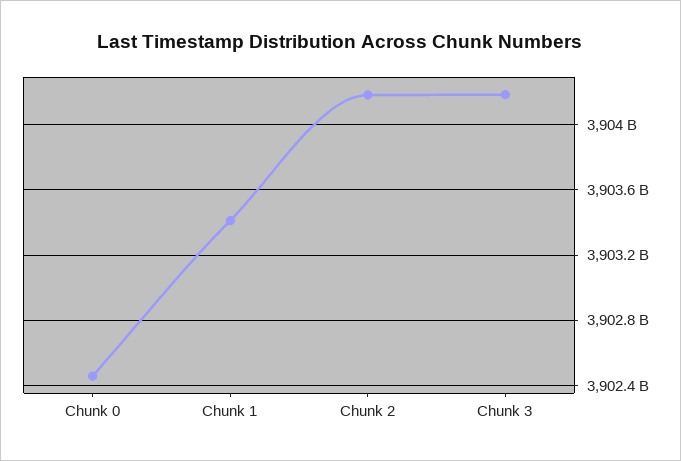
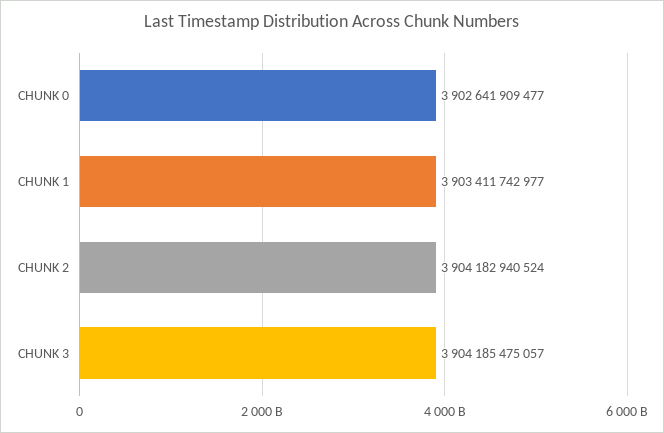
  {
-   "Chunk 0": 3902450000000,
+   "Chunk 0": 3902641909477,
    "Chunk 1": 3903411742977,
    "Chunk 2": 3904182940524,
    "Chunk 3": 3904185475057
  }

